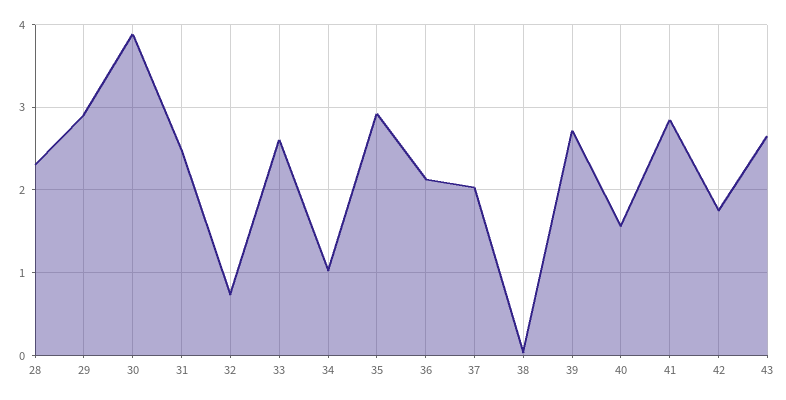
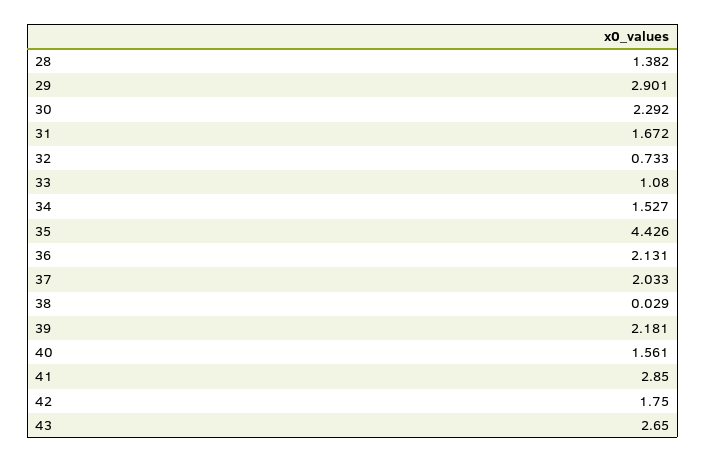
  {
-   "28": 2.3,
+   "28": 1.382,
    "29": 2.901,
-   "30": 3.9,
+   "30": 2.292,
-   "31": 2.5,
+   "31": 1.672,
    "32": 0.733,
-   "33": 2.6,
+   "33": 1.08,
-   "34": 1,
+   "34": 1.527,
-   "35": 2.9,
+   "35": 4.426,
    "36": 2.131,
    "37": 2.033,
    "38": 0.029,
-   "39": 2.7,
+   "39": 2.181,
    "40": 1.561,
    "41": 2.85,
    "42": 1.75,
    "43": 2.65
  }

